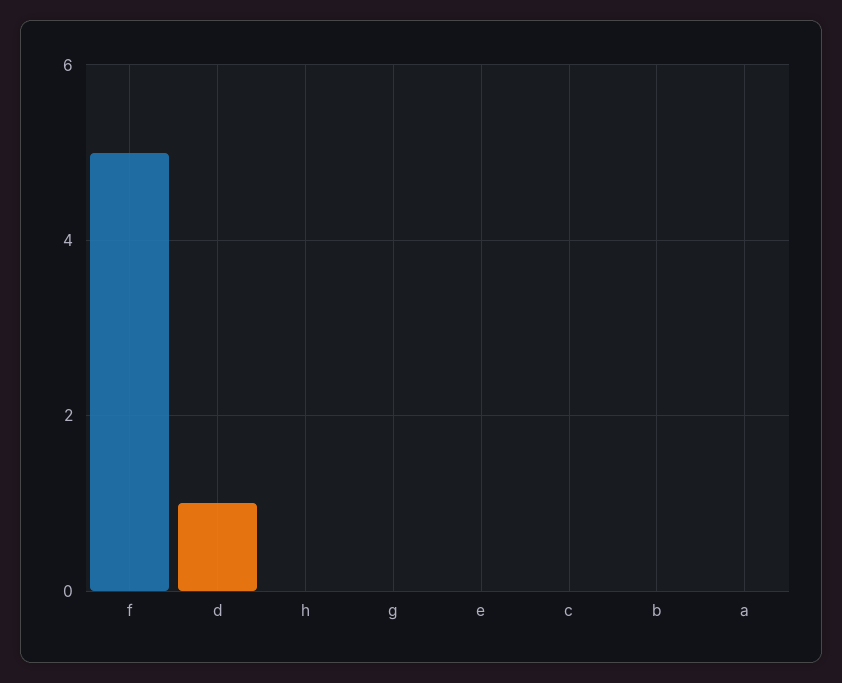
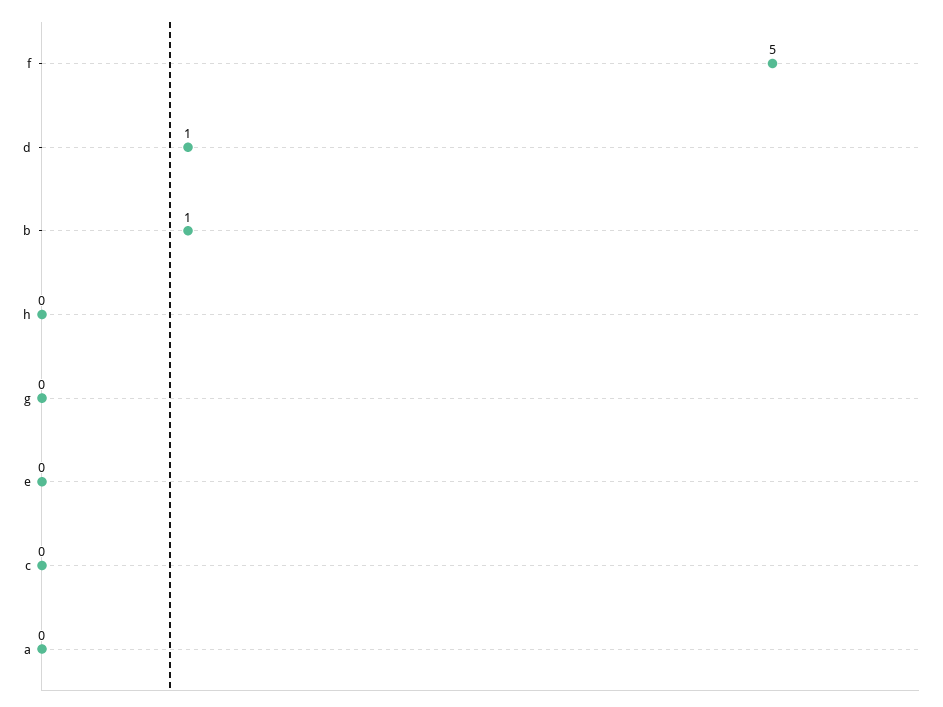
  {
    "f": 5,
    "d": 1,
    "h": 0,
    "g": 0,
    "e": 0,
    "c": 0,
-   "b": 0,
+   "b": 1,
    "a": 0
  }

